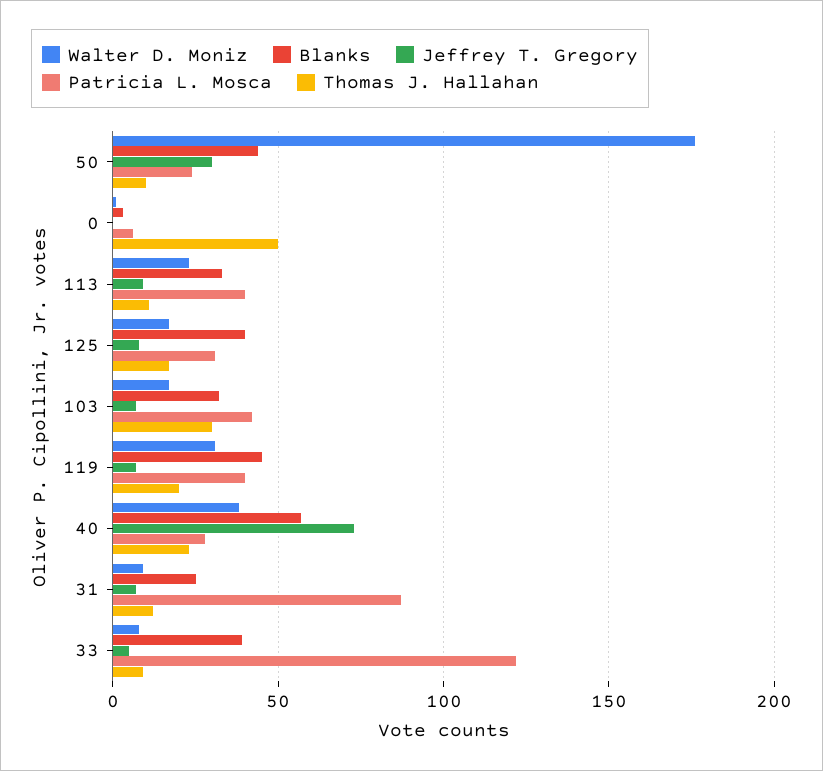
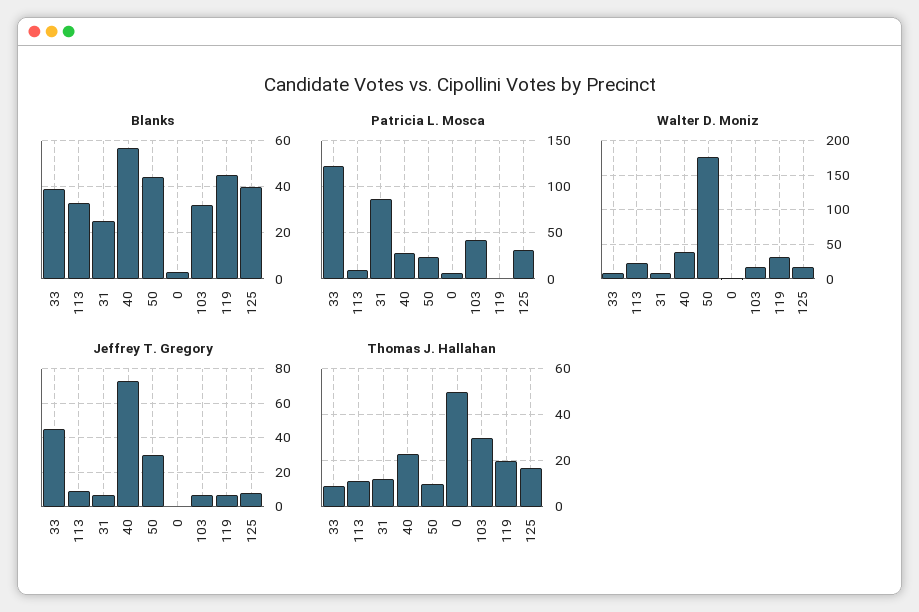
  {
    "Walter D. Moniz": {
      "50": 175,
      "0": 0,
      "113": 25,
      "125": 15,
      "103": 15,
      "119": 30,
      "40": 40,
      "31": 10,
      "33": 10
    },
    "Blanks": {
      "50": 45,
      "0": 5,
      "113": 35,
      "125": 40,
      "103": 30,
      "119": 45,
      "40": 55,
      "31": 25,
      "33": 40
    },
    "Jeffrey T. Gregory": {
      "50": 30,
      "0": 0,
      "113": 10,
      "125": 10,
      "103": 5,
      "119": 5,
      "40": 75,
      "31": 5,
-     "33": 5
+     "33": 45
    },
    "Patricia L. Mosca": {
      "50": 25,
      "0": 5,
-     "113": 40,
+     "113": 10,
      "125": 30,
      "103": 40,
-     "119": 40,
+     "119": 0,
      "40": 30,
      "31": 85,
      "33": 120
    },
    "Thomas J. Hallahan": {
      "50": 10,
      "0": 50,
      "113": 10,
      "125": 15,
      "103": 30,
      "119": 20,
      "40": 25,
      "31": 10,
      "33": 10
    }
  }

